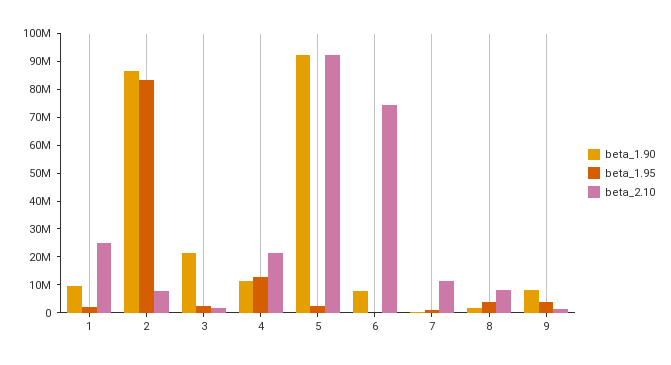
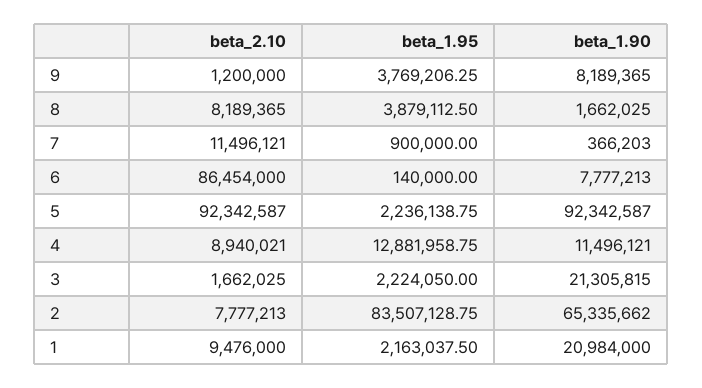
  {
    "beta_1.90": {
-     "1": 10000000,
+     "1": 20984000,
-     "2": 85000000,
+     "2": 65335662,
      "3": 21305815,
      "4": 11496121,
      "5": 92342587,
      "6": 7777213,
      "7": 366203,
      "8": 1662025,
      "9": 8189365
    },
    "beta_1.95": {
      "1": 2163037.5,
      "2": 83507128.75,
      "3": 2224050,
      "4": 12881958.75,
      "5": 2236138.75,
      "6": 140000,
      "7": 900000,
      "8": 3879112.5,
      "9": 3769206.25
    },
    "beta_2.10": {
-     "1": 25000000,
+     "1": 9476000,
      "2": 7777213,
      "3": 1662025,
-     "4": 20000000,
+     "4": 8940021,
      "5": 92342587,
-     "6": 75000000,
+     "6": 86454000,
      "7": 11496121,
      "8": 8189365,
      "9": 1200000
    }
  }

